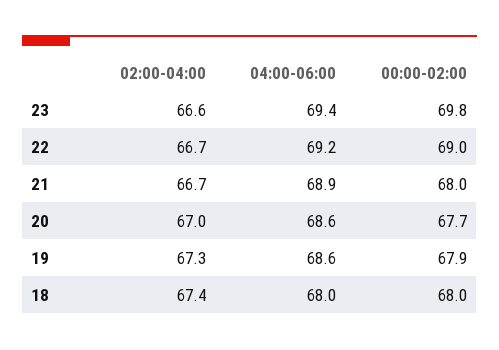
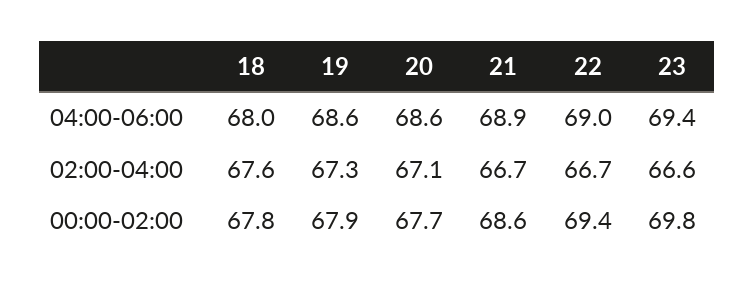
  {
    "02:00-04:00": {
      "23": 66.6,
      "22": 66.7,
      "21": 66.7,
-     "20": 67,
+     "20": 67.1,
      "19": 67.3,
-     "18": 67.4
+     "18": 67.6
    },
    "04:00-06:00": {
      "23": 69.4,
-     "22": 69.2,
+     "22": 69,
      "21": 68.9,
      "20": 68.6,
      "19": 68.6,
      "18": 68
    },
    "00:00-02:00": {
      "23": 69.8,
-     "22": 69,
+     "22": 69.4,
-     "21": 68,
+     "21": 68.6,
      "20": 67.7,
      "19": 67.9,
-     "18": 68
+     "18": 67.8
    }
  }

